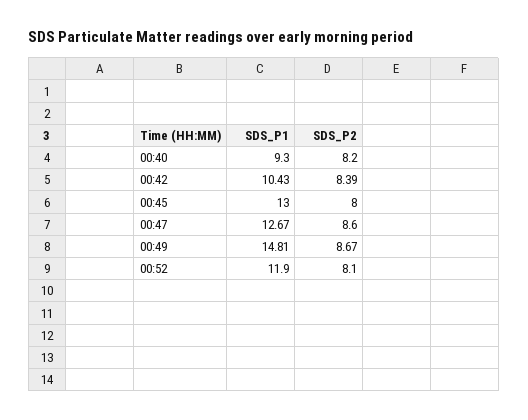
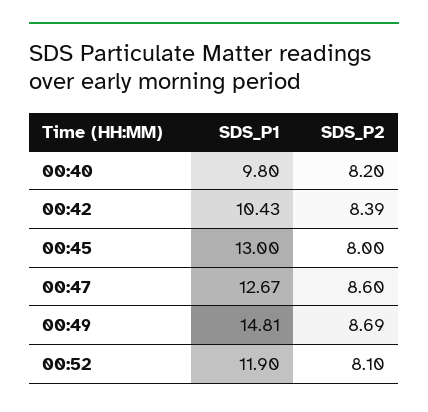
  {
    "SDS_P1": {
-     "00:40": 9.3,
+     "00:40": 9.8,
      "00:42": 10.43,
      "00:45": 13,
      "00:47": 12.67,
      "00:49": 14.81,
      "00:52": 11.9
    },
    "SDS_P2": {
      "00:40": 8.2,
      "00:42": 8.39,
      "00:45": 8,
      "00:47": 8.6,
-     "00:49": 8.67,
+     "00:49": 8.69,
      "00:52": 8.1
    }
  }

